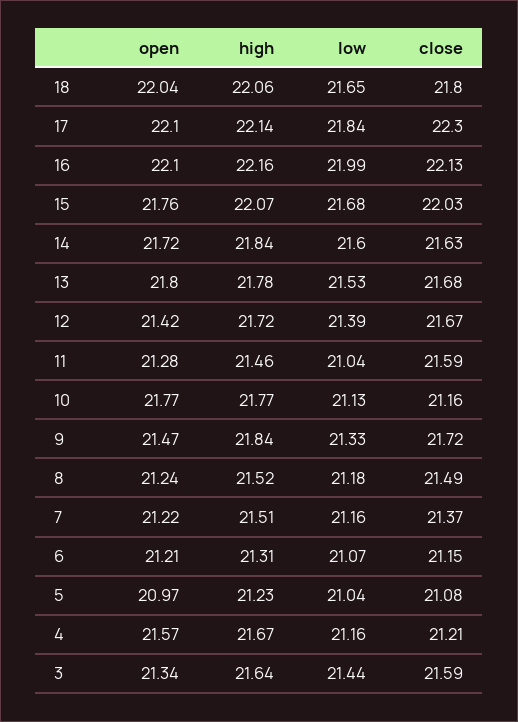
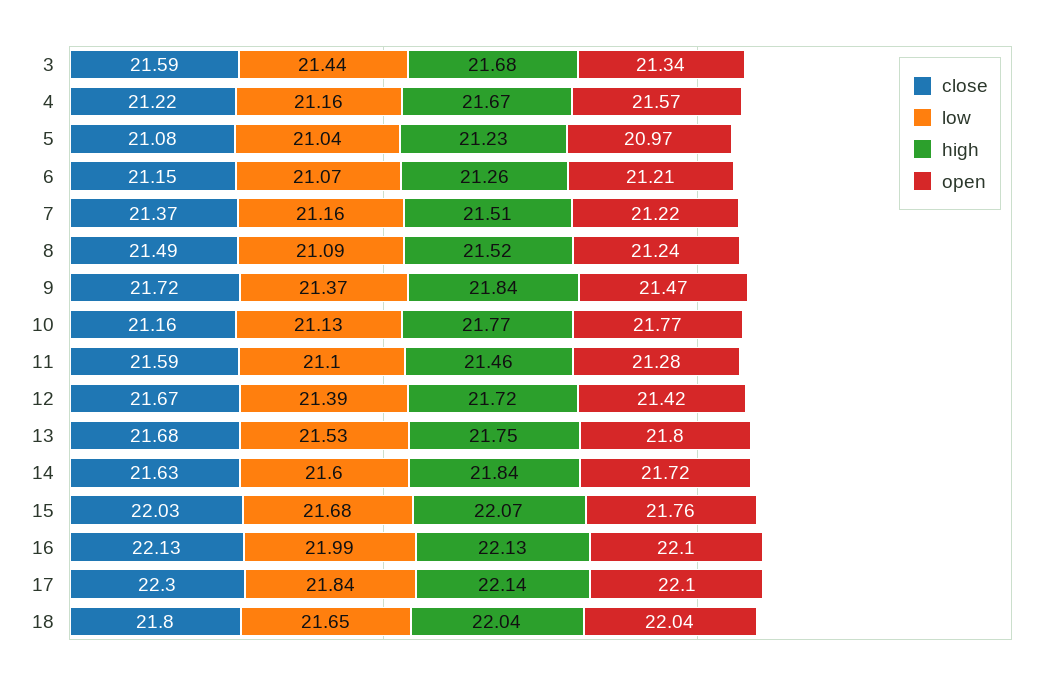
  {
    "open": {
      "18": 22.04,
      "17": 22.1,
      "16": 22.1,
      "15": 21.76,
      "14": 21.72,
      "13": 21.8,
      "12": 21.42,
      "11": 21.28,
      "10": 21.77,
      "9": 21.47,
      "8": 21.24,
      "7": 21.22,
      "6": 21.21,
      "5": 20.97,
      "4": 21.57,
      "3": 21.34
    },
    "high": {
-     "18": 22.06,
+     "18": 22.04,
      "17": 22.14,
-     "16": 22.16,
+     "16": 22.13,
      "15": 22.07,
      "14": 21.84,
-     "13": 21.78,
+     "13": 21.75,
      "12": 21.72,
      "11": 21.46,
      "10": 21.77,
      "9": 21.84,
      "8": 21.52,
      "7": 21.51,
-     "6": 21.31,
+     "6": 21.26,
      "5": 21.23,
      "4": 21.67,
-     "3": 21.64
+     "3": 21.68
    },
    "low": {
      "18": 21.65,
      "17": 21.84,
      "16": 21.99,
      "15": 21.68,
      "14": 21.6,
      "13": 21.53,
      "12": 21.39,
-     "11": 21.04,
+     "11": 21.1,
      "10": 21.13,
-     "9": 21.33,
+     "9": 21.37,
-     "8": 21.18,
+     "8": 21.09,
      "7": 21.16,
      "6": 21.07,
      "5": 21.04,
      "4": 21.16,
      "3": 21.44
    },
    "close": {
      "18": 21.8,
      "17": 22.3,
      "16": 22.13,
      "15": 22.03,
      "14": 21.63,
      "13": 21.68,
      "12": 21.67,
      "11": 21.59,
      "10": 21.16,
      "9": 21.72,
      "8": 21.49,
      "7": 21.37,
      "6": 21.15,
      "5": 21.08,
-     "4": 21.21,
+     "4": 21.22,
      "3": 21.59
    }
  }

